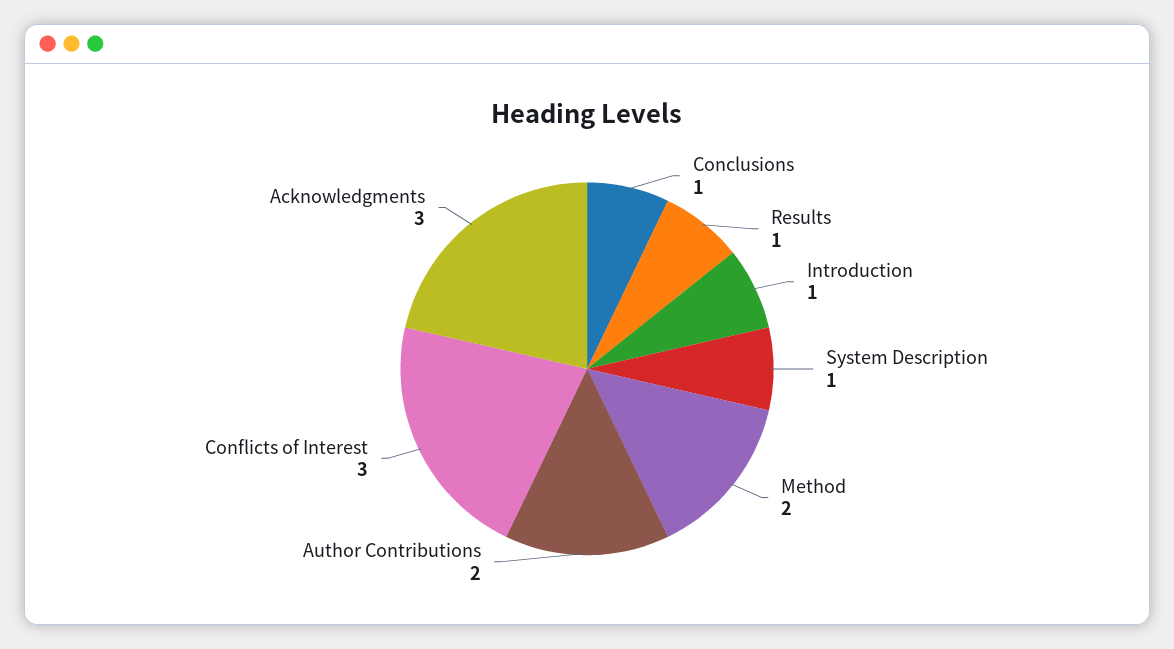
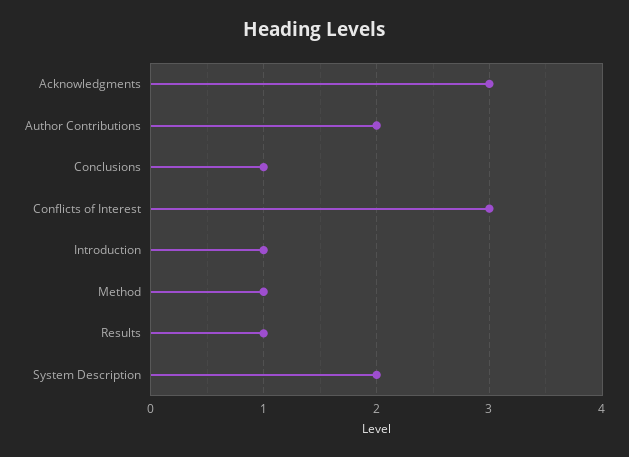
  {
    "Conclusions": 1,
    "Results": 1,
    "Introduction": 1,
-   "System Description": 1,
+   "System Description": 2,
-   "Method": 2,
+   "Method": 1,
    "Author Contributions": 2,
    "Conflicts of Interest": 3,
    "Acknowledgments": 3
  }

